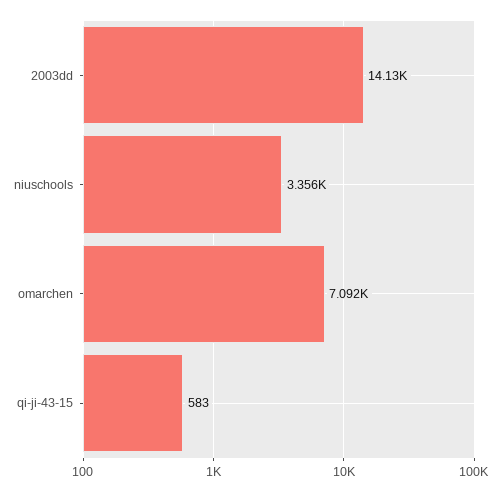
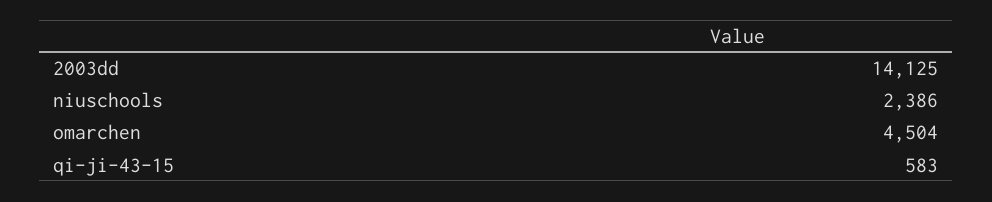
  {
    "2003dd": 14125,
-   "niuschools": 3356,
+   "niuschools": 2386,
-   "omarchen": 7092,
+   "omarchen": 4504,
    "qi-ji-43-15": 583
  }

